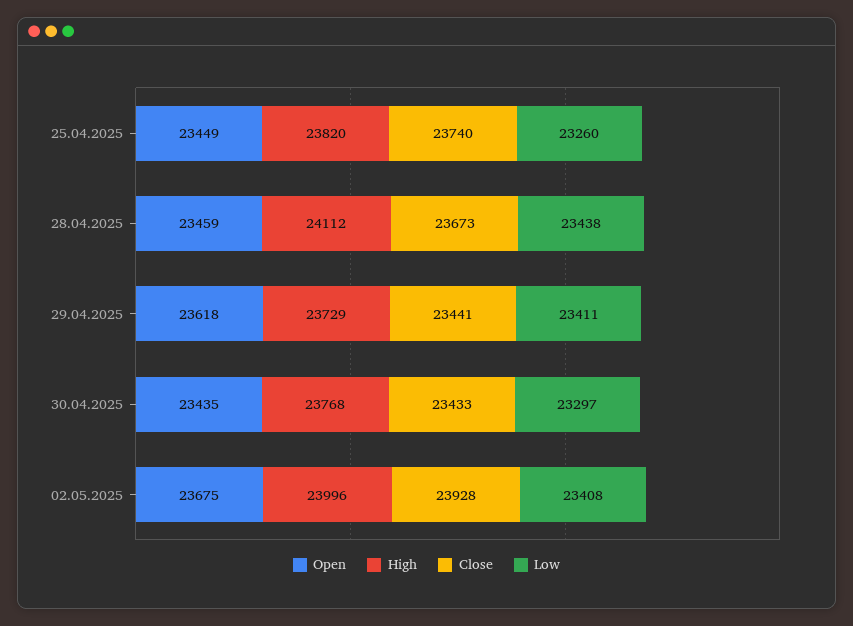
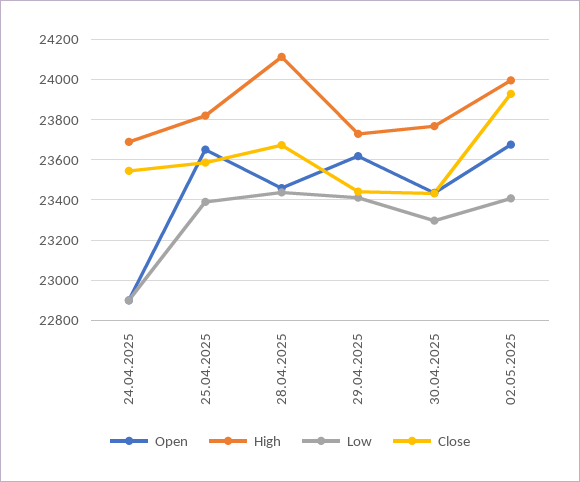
  {
    "Open": {
-     "25.04.2025": 23449,
+     "25.04.2025": 23650,
      "28.04.2025": 23459,
      "29.04.2025": 23618,
      "30.04.2025": 23435,
-     "02.05.2025": 23675
+     "02.05.2025": 23675,
+     "24.04.2025": 22900
    },
    "High": {
      "25.04.2025": 23820,
      "28.04.2025": 24112,
      "29.04.2025": 23729,
      "30.04.2025": 23768,
-     "02.05.2025": 23996
+     "02.05.2025": 23996,
+     "24.04.2025": 23700
    },
    "Close": {
-     "25.04.2025": 23740,
+     "25.04.2025": 23600,
      "28.04.2025": 23673,
      "29.04.2025": 23441,
      "30.04.2025": 23433,
-     "02.05.2025": 23928
+     "02.05.2025": 23928,
+     "24.04.2025": 23550
    },
    "Low": {
-     "25.04.2025": 23260,
+     "25.04.2025": 23400,
      "28.04.2025": 23438,
      "29.04.2025": 23411,
      "30.04.2025": 23297,
-     "02.05.2025": 23408
+     "02.05.2025": 23408,
+     "24.04.2025": 22900
    }
  }

